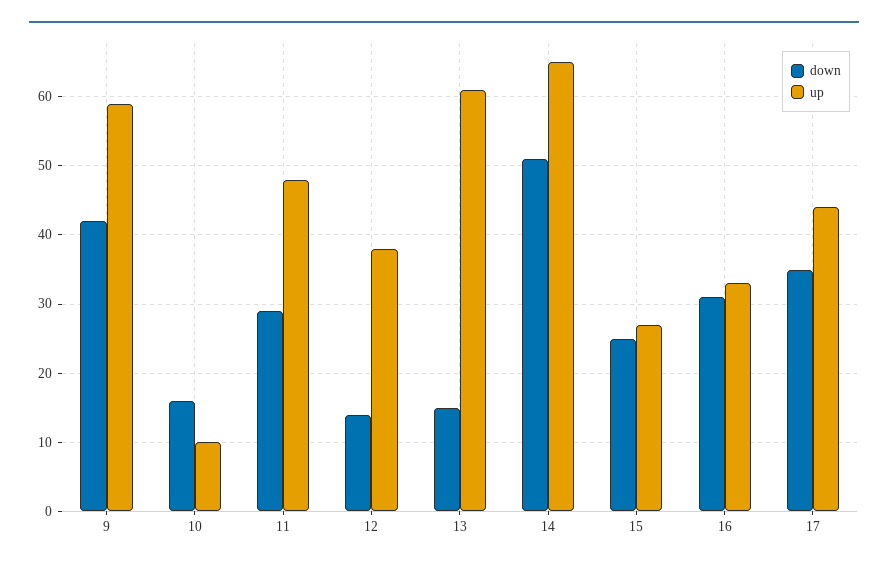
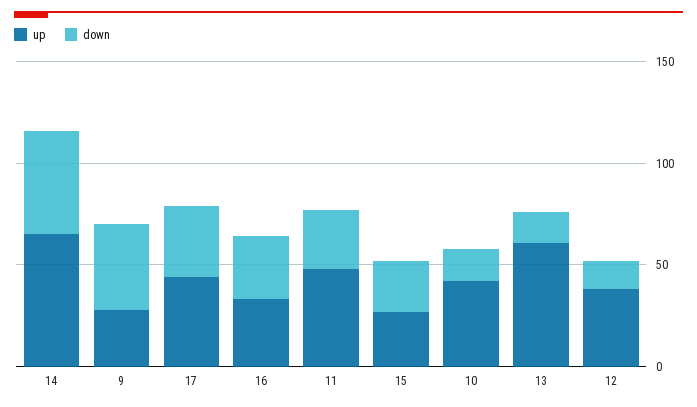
  {
    "down": {
      "9": 42,
      "10": 16,
      "11": 29,
      "12": 14,
      "13": 15,
      "14": 51,
      "15": 25,
      "16": 31,
      "17": 35
    },
    "up": {
-     "9": 59,
+     "9": 30,
-     "10": 10,
+     "10": 40,
      "11": 48,
      "12": 38,
      "13": 61,
      "14": 65,
      "15": 27,
      "16": 33,
      "17": 44
    }
  }

